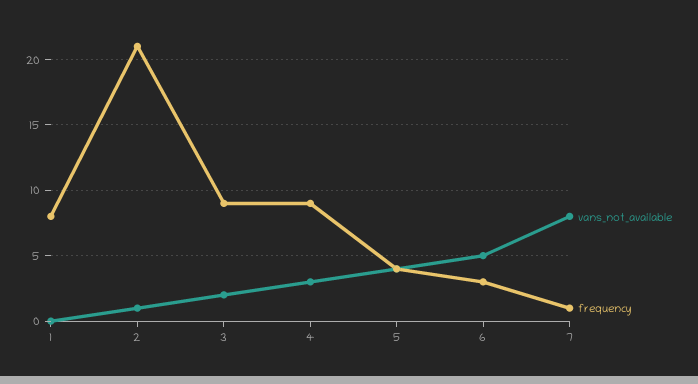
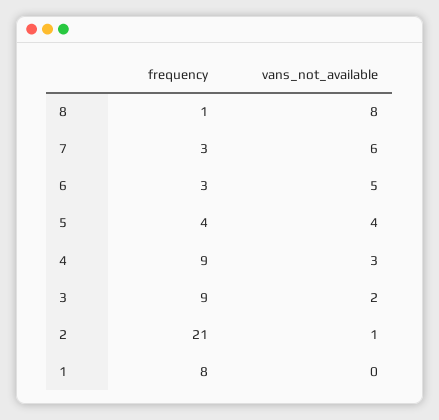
  {
    "vans_not_available": {
      "1": 0,
      "2": 1,
      "3": 2,
      "4": 3,
      "5": 4,
      "6": 5,
-     "7": 8
+     "7": 6,
+     "8": 8
    },
    "frequency": {
      "1": 8,
      "2": 21,
      "3": 9,
      "4": 9,
      "5": 4,
      "6": 3,
-     "7": 1
+     "7": 3,
+     "8": 1
    }
  }

